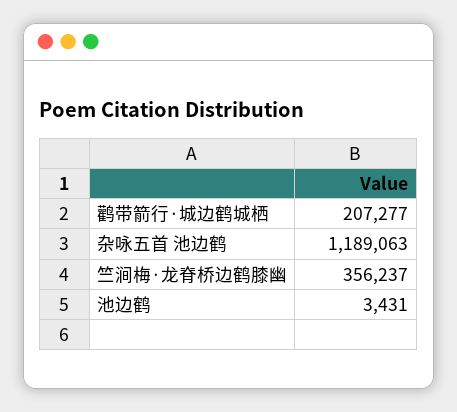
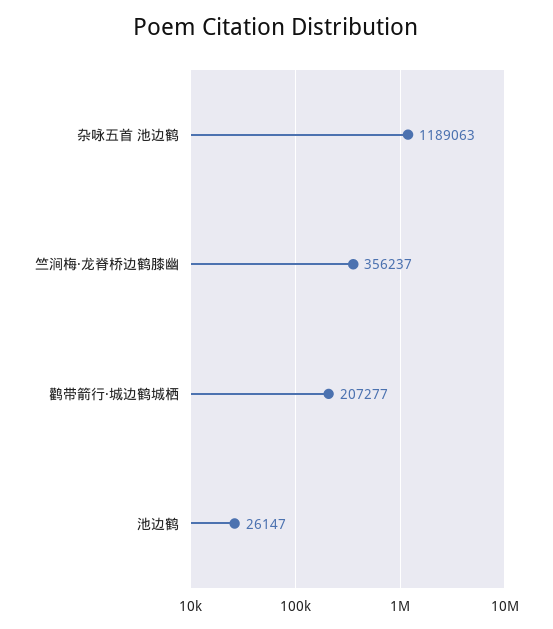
  {
    "鹳带箭行·城边鹤城栖": 207277,
    "杂咏五首 池边鹤": 1189063,
    "竺涧梅·龙脊桥边鹤膝幽": 356237,
-   "池边鹤": 3431
+   "池边鹤": 26147
  }

